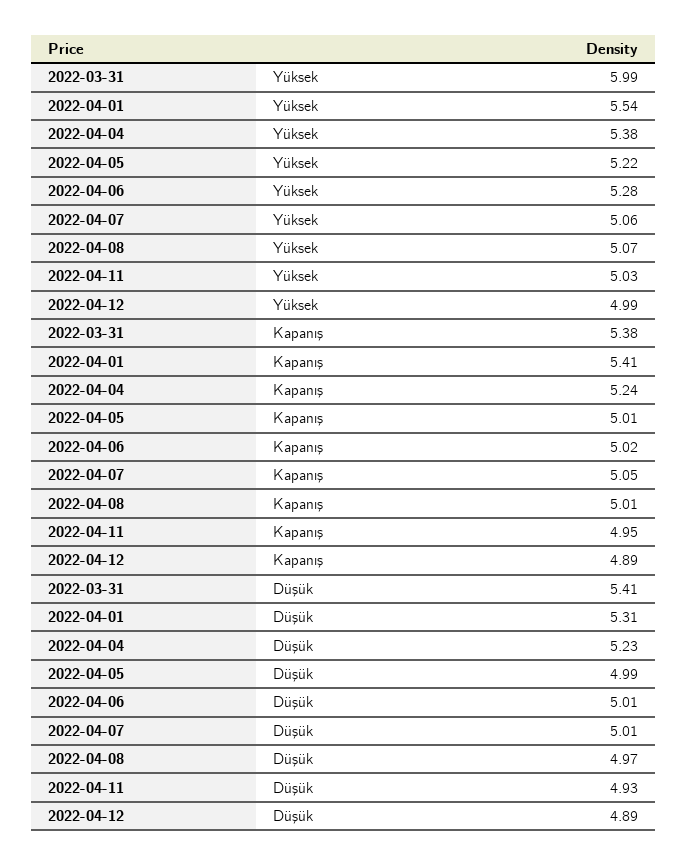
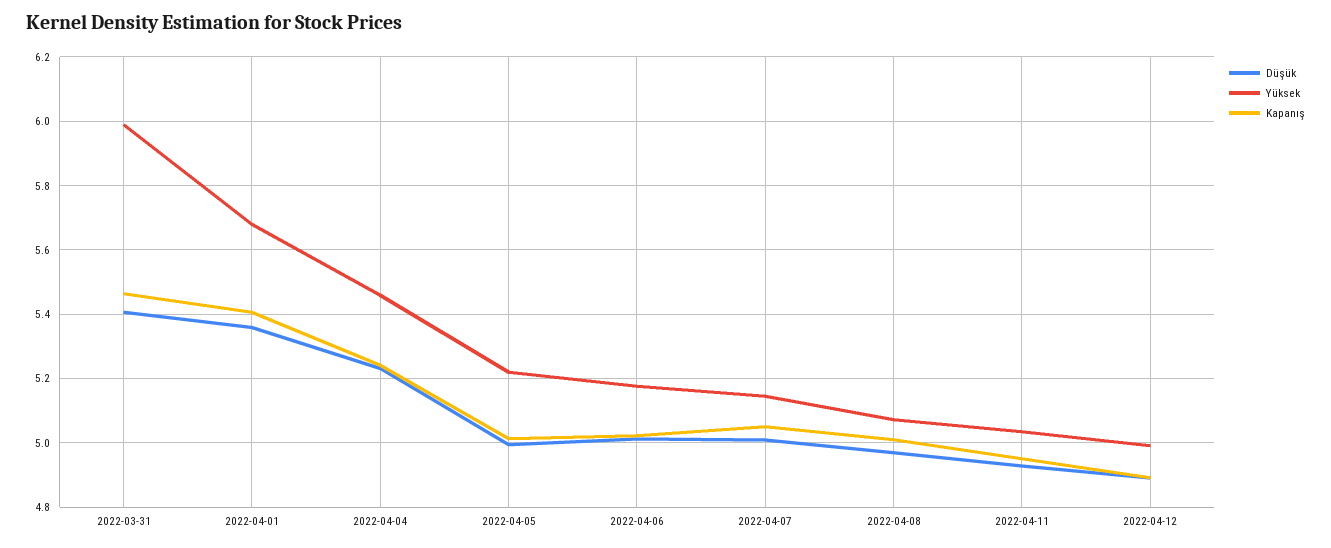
  {
    "Yüksek": {
      "2022-03-31": 5.99,
-     "2022-04-01": 5.54,
+     "2022-04-01": 5.68,
-     "2022-04-04": 5.38,
+     "2022-04-04": 5.46,
      "2022-04-05": 5.22,
-     "2022-04-06": 5.28,
+     "2022-04-06": 5.18,
-     "2022-04-07": 5.06,
+     "2022-04-07": 5.14,
      "2022-04-08": 5.07,
      "2022-04-11": 5.03,
      "2022-04-12": 4.99
    },
    "Kapanış": {
-     "2022-03-31": 5.38,
+     "2022-03-31": 5.46,
      "2022-04-01": 5.41,
      "2022-04-04": 5.24,
      "2022-04-05": 5.01,
      "2022-04-06": 5.02,
      "2022-04-07": 5.05,
      "2022-04-08": 5.01,
      "2022-04-11": 4.95,
      "2022-04-12": 4.89
    },
    "Düşük": {
      "2022-03-31": 5.41,
-     "2022-04-01": 5.31,
+     "2022-04-01": 5.36,
      "2022-04-04": 5.23,
      "2022-04-05": 4.99,
      "2022-04-06": 5.01,
      "2022-04-07": 5.01,
      "2022-04-08": 4.97,
      "2022-04-11": 4.93,
      "2022-04-12": 4.89
    }
  }

